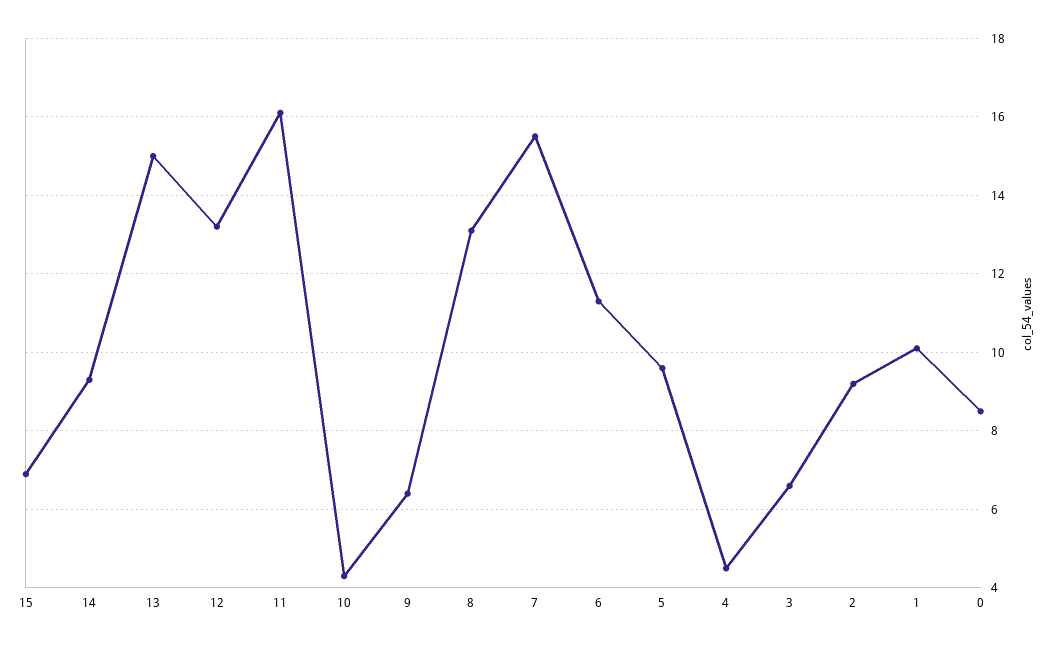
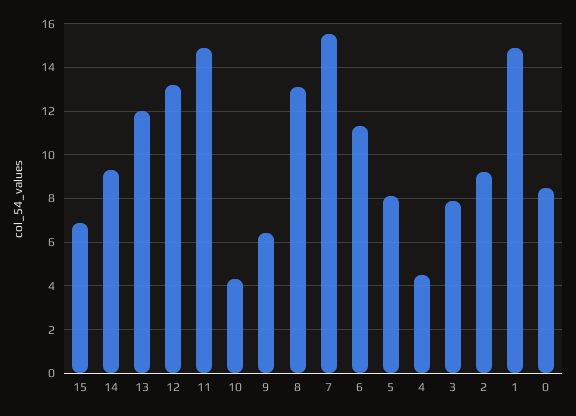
  {
    "15": 7,
    "14": 9.5,
-   "13": 15,
+   "13": 12,
    "12": 13,
-   "11": 16,
+   "11": 15,
    "10": 4.5,
    "9": 6.5,
    "8": 13,
    "7": 15.5,
    "6": 11.5,
-   "5": 9.5,
+   "5": 8,
    "4": 4.5,
-   "3": 6.5,
+   "3": 8,
    "2": 9,
-   "1": 10,
+   "1": 15,
    "0": 8.5
  }

